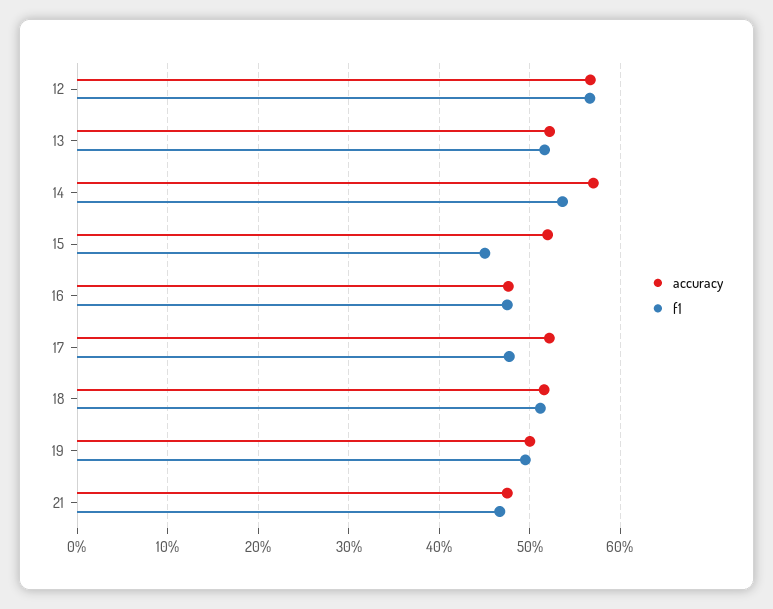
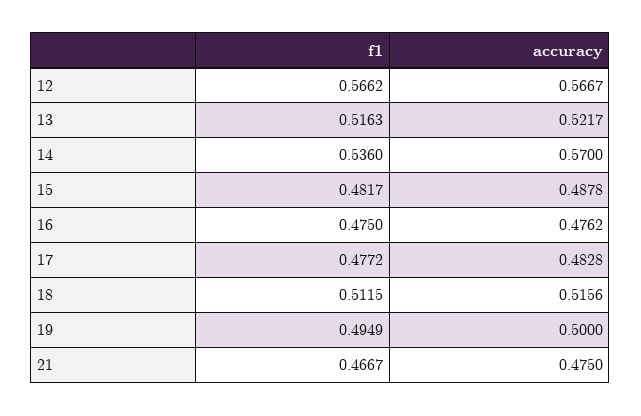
  {
    "accuracy": {
      "12": 0.5667,
      "13": 0.5217,
      "14": 0.57,
-     "15": 0.52,
+     "15": 0.4878,
      "16": 0.4762,
-     "17": 0.52,
+     "17": 0.4828,
      "18": 0.5156,
      "19": 0.5,
      "21": 0.475
    },
    "f1": {
      "12": 0.5662,
      "13": 0.5163,
      "14": 0.536,
-     "15": 0.45,
+     "15": 0.4817,
      "16": 0.475,
      "17": 0.4772,
      "18": 0.5115,
      "19": 0.4949,
      "21": 0.4667
    }
  }

